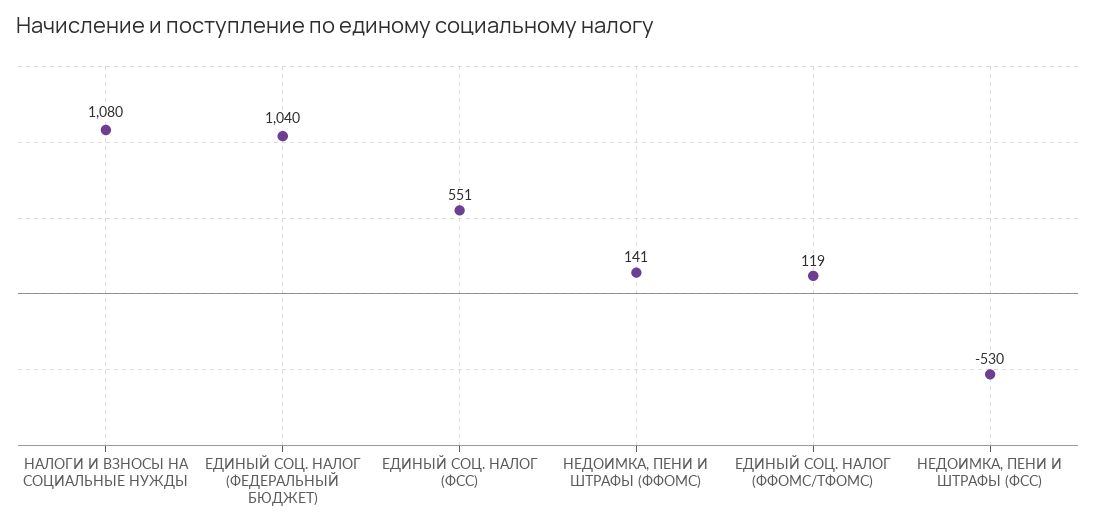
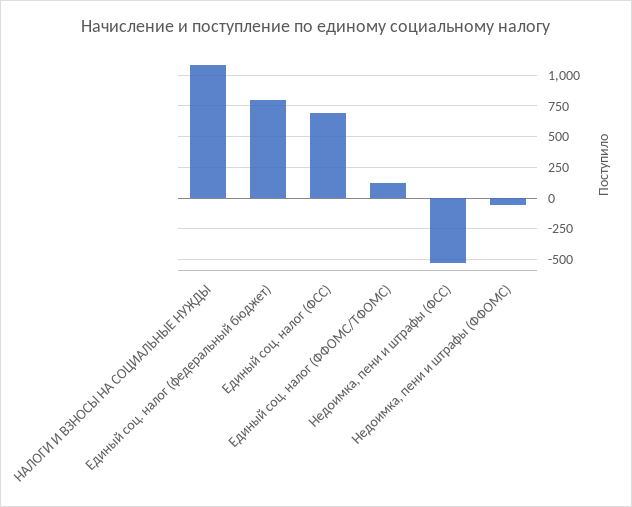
  {
    "НАЛОГИ И ВЗНОСЫ НА СОЦИАЛЬНЫЕ НУЖДЫ": 1080,
-   "ЕДИНЫЙ СОЦ. НАЛОГ (ФЕДЕРАЛЬНЫЙ БЮДЖЕТ)": 1040,
+   "ЕДИНЫЙ СОЦ. НАЛОГ (ФЕДЕРАЛЬНЫЙ БЮДЖЕТ)": 800,
-   "ЕДИНЫЙ СОЦ. НАЛОГ (ФСС)": 551,
+   "ЕДИНЫЙ СОЦ. НАЛОГ (ФСС)": 700,
-   "НЕДОИМКА, ПЕНИ И ШТРАФЫ (ФФОМС)": 141,
+   "НЕДОИМКА, ПЕНИ И ШТРАФЫ (ФФОМС)": -50,
    "ЕДИНЫЙ СОЦ. НАЛОГ (ФФОМС/ТФОМС)": 119,
    "НЕДОИМКА, ПЕНИ И ШТРАФЫ (ФСС)": -530
  }

